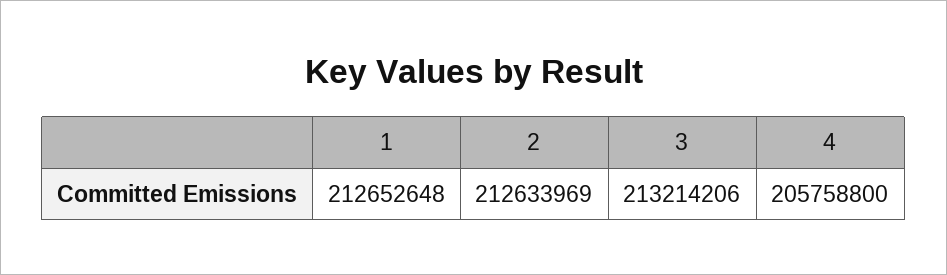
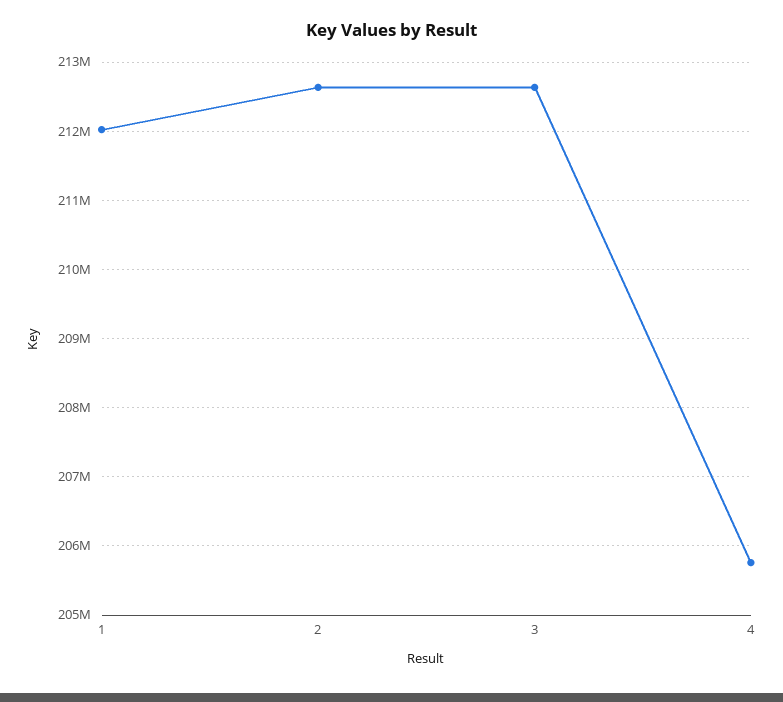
  {
-   "1": 212652648,
+   "1": 212000000,
    "2": 212633969,
-   "3": 213214206,
+   "3": 212600000,
    "4": 205758800
  }

